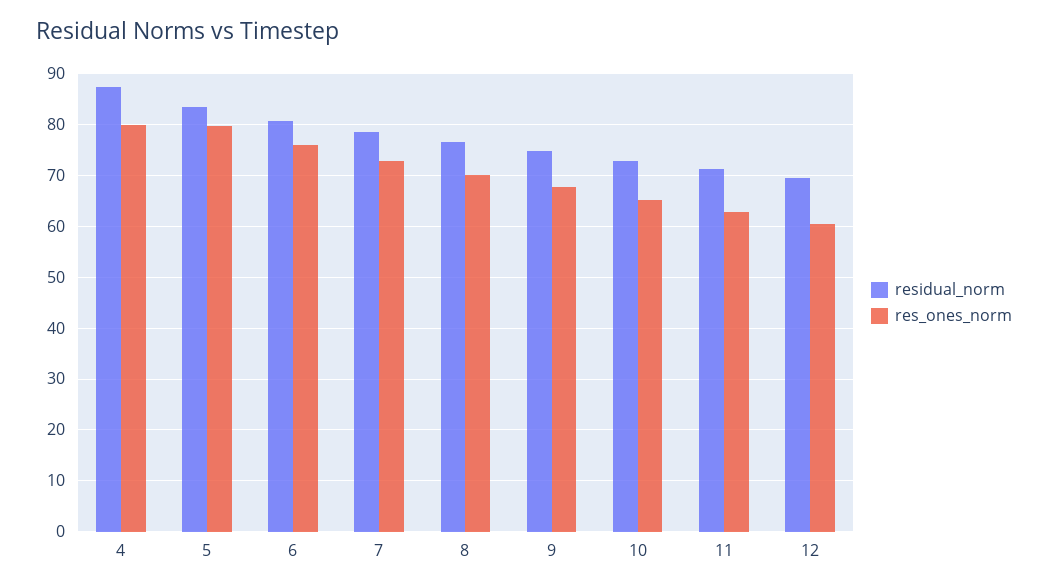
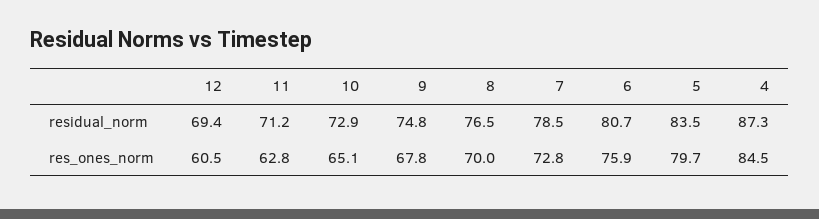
  {
    "residual_norm": {
      "4": 87.3,
      "5": 83.5,
      "6": 80.7,
      "7": 78.5,
      "8": 76.5,
      "9": 74.8,
      "10": 72.9,
      "11": 71.2,
      "12": 69.4
    },
    "res_ones_norm": {
-     "4": 80,
+     "4": 84.5,
      "5": 79.7,
      "6": 75.9,
      "7": 72.8,
      "8": 70,
      "9": 67.8,
      "10": 65.1,
      "11": 62.8,
      "12": 60.5
    }
  }

